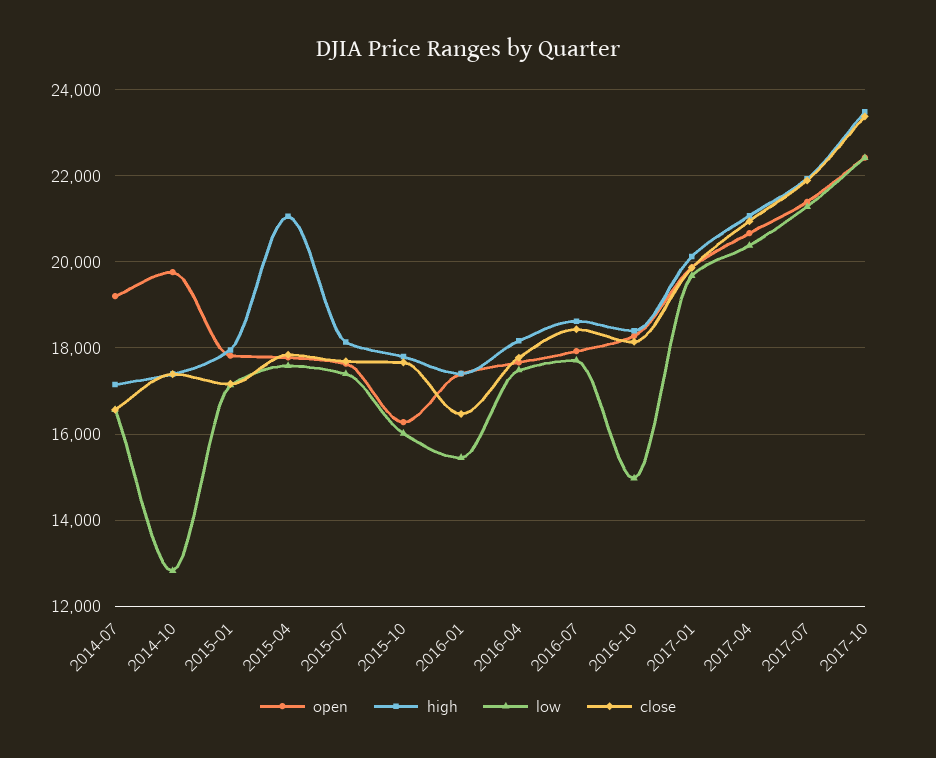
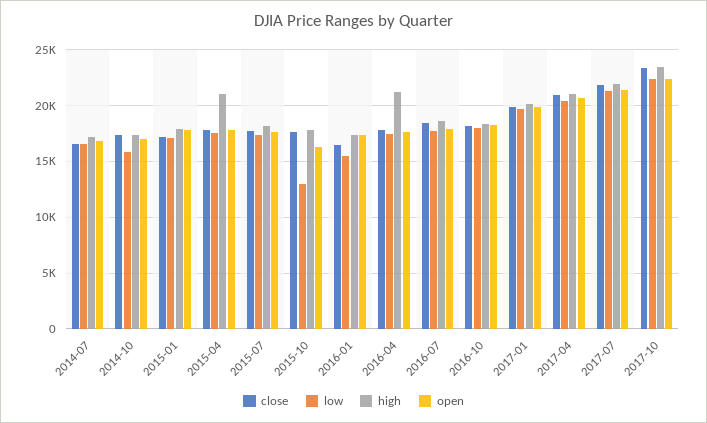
  {
    "open": {
-     "2014-07": 19200,
+     "2014-07": 17000,
-     "2014-10": 19800,
+     "2014-10": 17000,
      "2015-01": 17800,
      "2015-04": 17800,
      "2015-07": 17600,
      "2015-10": 16200,
      "2016-01": 17400,
      "2016-04": 17600,
      "2016-07": 18000,
      "2016-10": 18200,
      "2017-01": 19800,
      "2017-04": 20600,
      "2017-07": 21400,
      "2017-10": 22400
    },
    "high": {
      "2014-07": 17200,
      "2014-10": 17400,
      "2015-01": 18000,
      "2015-04": 21000,
      "2015-07": 18200,
      "2015-10": 17800,
      "2016-01": 17400,
-     "2016-04": 18200,
+     "2016-04": 21000,
      "2016-07": 18600,
      "2016-10": 18400,
      "2017-01": 20200,
      "2017-04": 21000,
      "2017-07": 22000,
      "2017-10": 23400
    },
    "low": {
      "2014-07": 16600,
-     "2014-10": 12800,
+     "2014-10": 16000,
      "2015-01": 17200,
      "2015-04": 17600,
      "2015-07": 17400,
-     "2015-10": 16000,
+     "2015-10": 13000,
      "2016-01": 15400,
      "2016-04": 17400,
      "2016-07": 17800,
-     "2016-10": 15000,
+     "2016-10": 18000,
      "2017-01": 19600,
      "2017-04": 20400,
      "2017-07": 21200,
      "2017-10": 22400
    },
    "close": {
      "2014-07": 16600,
      "2014-10": 17400,
      "2015-01": 17200,
      "2015-04": 17800,
      "2015-07": 17600,
      "2015-10": 17600,
      "2016-01": 16400,
      "2016-04": 17800,
      "2016-07": 18400,
      "2016-10": 18200,
      "2017-01": 19800,
      "2017-04": 21000,
      "2017-07": 21800,
      "2017-10": 23400
    }
  }

